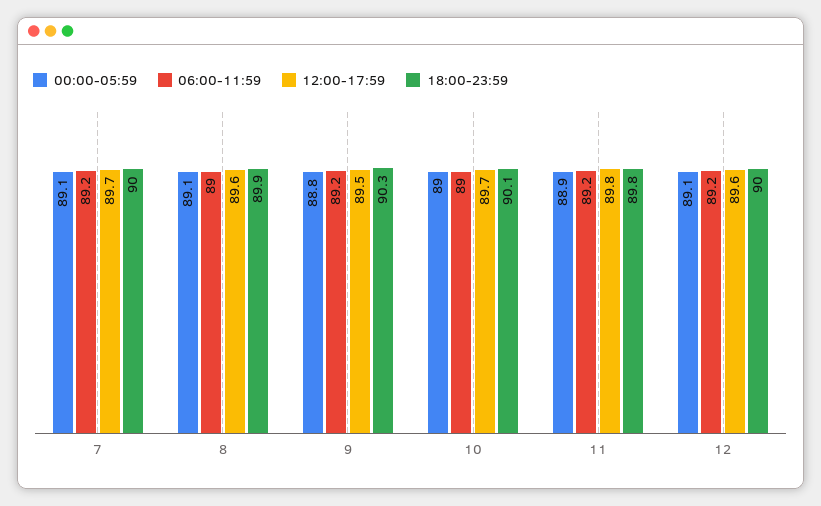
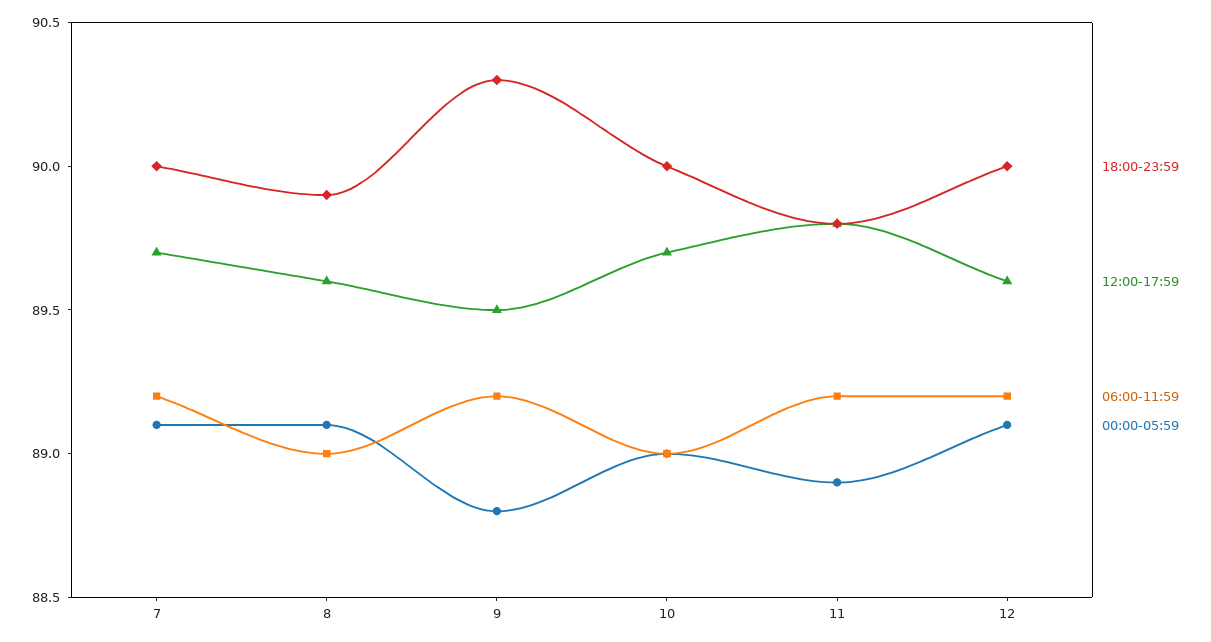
  {
    "00:00-05:59": {
      "7": 89.1,
      "8": 89.1,
      "9": 88.8,
      "10": 89,
      "11": 88.9,
      "12": 89.1
    },
    "06:00-11:59": {
      "7": 89.2,
      "8": 89,
      "9": 89.2,
      "10": 89,
      "11": 89.2,
      "12": 89.2
    },
    "12:00-17:59": {
      "7": 89.7,
      "8": 89.6,
      "9": 89.5,
      "10": 89.7,
      "11": 89.8,
      "12": 89.6
    },
    "18:00-23:59": {
      "7": 90,
      "8": 89.9,
      "9": 90.3,
-     "10": 90.1,
+     "10": 90,
      "11": 89.8,
      "12": 90
    }
  }

